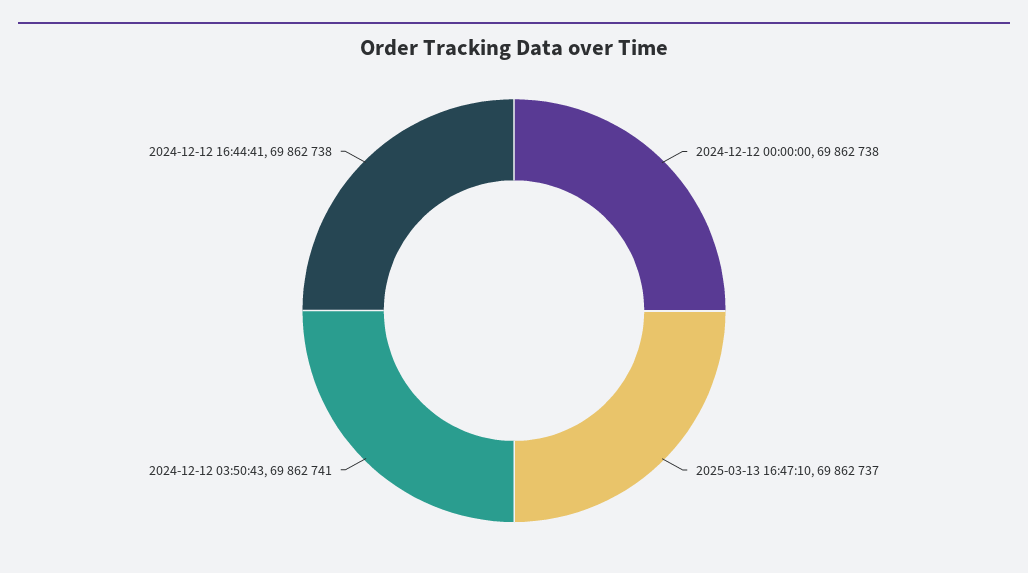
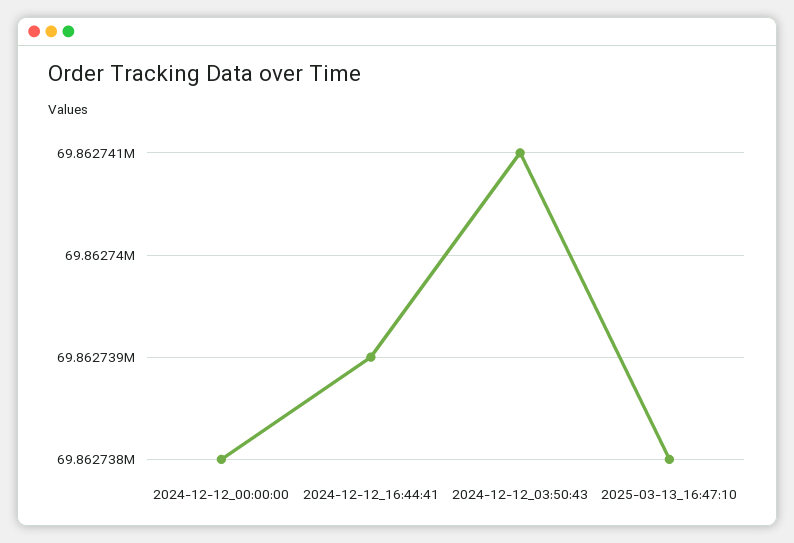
  {
    "2024-12-12 00:00:00": 69862738,
-   "2025-03-13 16:47:10": 69862737,
+   "2025-03-13 16:47:10": 69862738,
    "2024-12-12 03:50:43": 69862741,
-   "2024-12-12 16:44:41": 69862738
+   "2024-12-12 16:44:41": 69862739
  }

